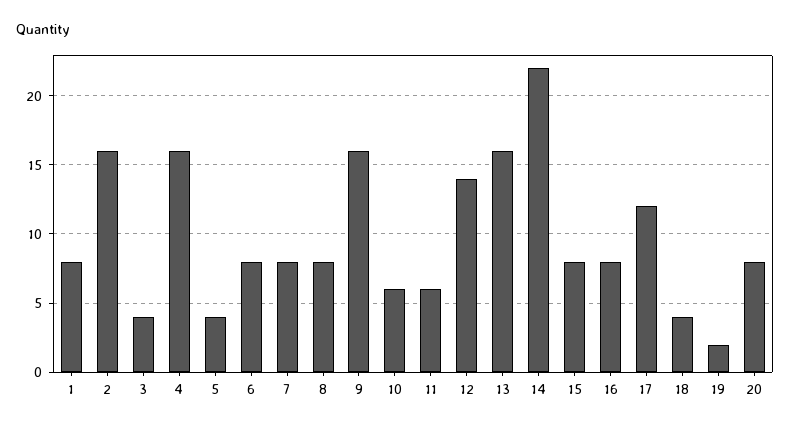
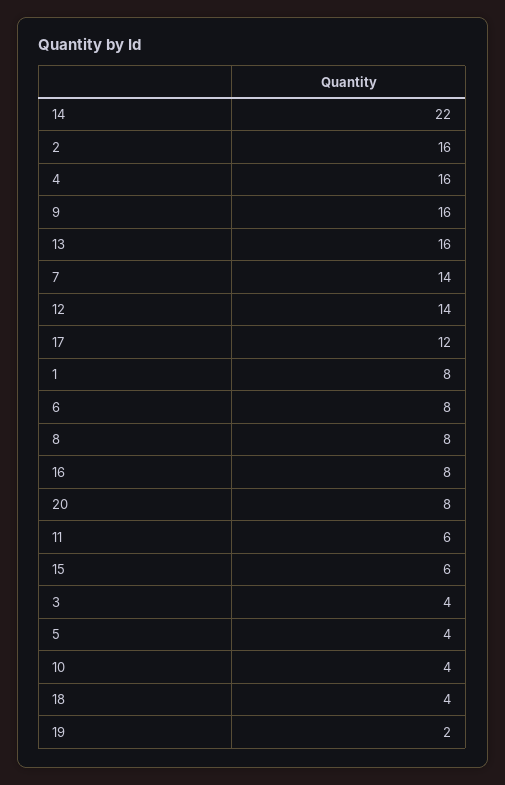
  {
    "1": 8,
    "2": 16,
    "3": 4,
    "4": 16,
    "5": 4,
    "6": 8,
-   "7": 8,
+   "7": 14,
    "8": 8,
    "9": 16,
-   "10": 6,
+   "10": 4,
    "11": 6,
    "12": 14,
    "13": 16,
    "14": 22,
-   "15": 8,
+   "15": 6,
    "16": 8,
    "17": 12,
    "18": 4,
    "19": 2,
    "20": 8
  }

